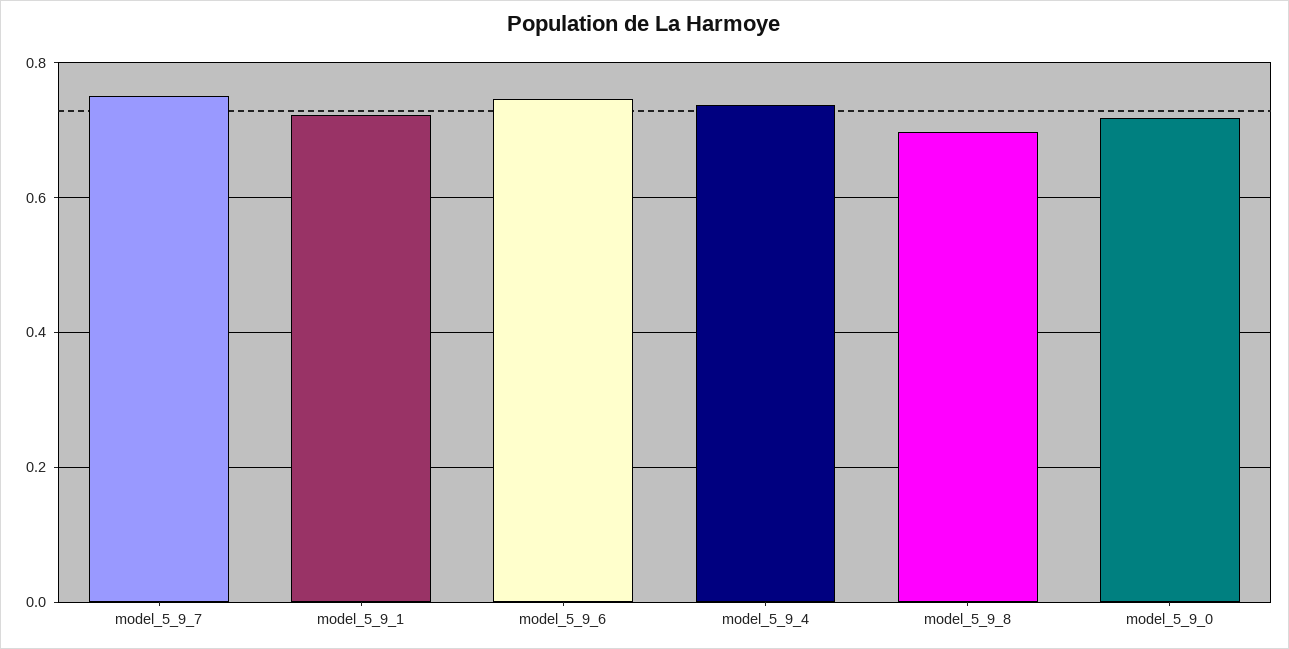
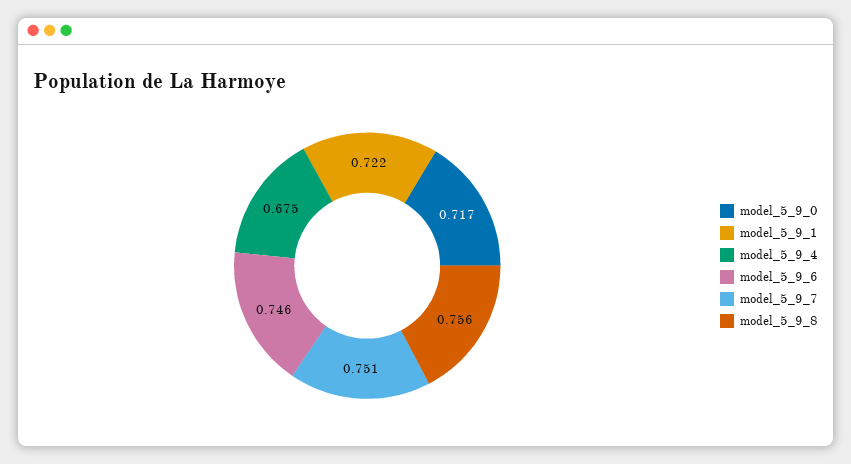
  {
    "model_5_9_7": 0.751,
    "model_5_9_1": 0.722,
    "model_5_9_6": 0.746,
-   "model_5_9_4": 0.74,
+   "model_5_9_4": 0.675,
-   "model_5_9_8": 0.7,
+   "model_5_9_8": 0.756,
    "model_5_9_0": 0.717
  }

